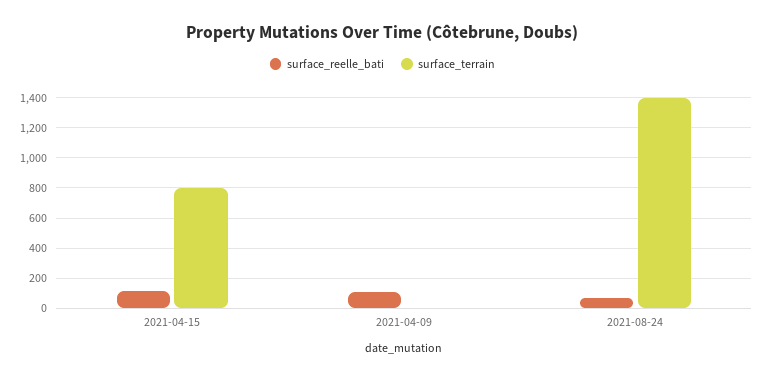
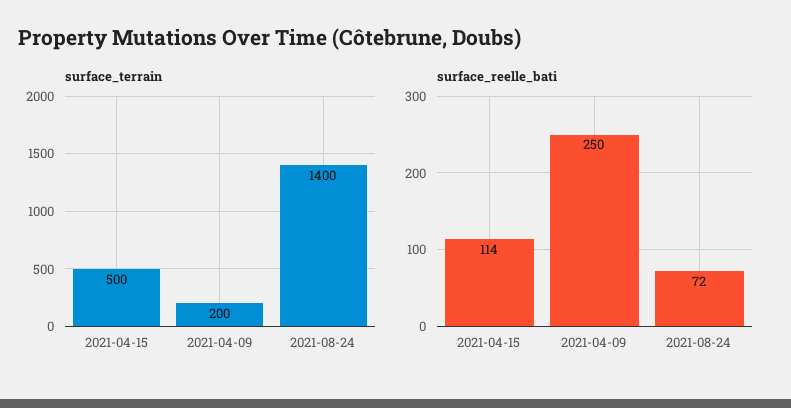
  {
    "surface_reelle_bati": {
      "2021-04-15": 114,
-     "2021-04-09": 100,
+     "2021-04-09": 250,
      "2021-08-24": 72
    },
    "surface_terrain": {
-     "2021-04-15": 800,
+     "2021-04-15": 500,
-     "2021-04-09": 0,
+     "2021-04-09": 200,
      "2021-08-24": 1400
    }
  }

